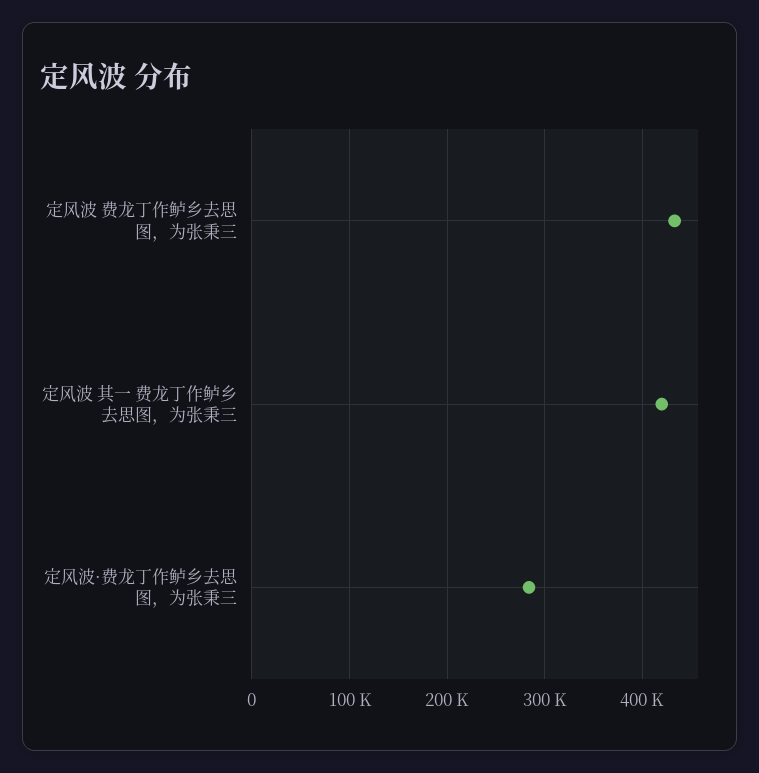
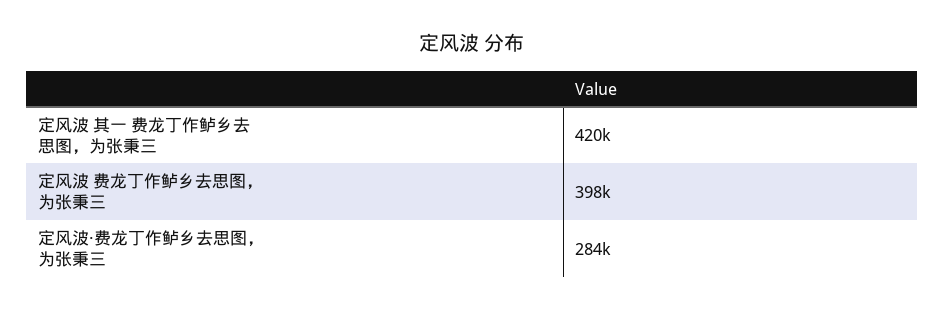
  {
-   "定风波 费龙丁作鲈乡去思图，为张秉三": 430000,
+   "定风波 费龙丁作鲈乡去思图，为张秉三": 398000,
    "定风波 其一 费龙丁作鲈乡去思图，为张秉三": 420000,
    "定风波·费龙丁作鲈乡去思图，为张秉三": 284000
  }

